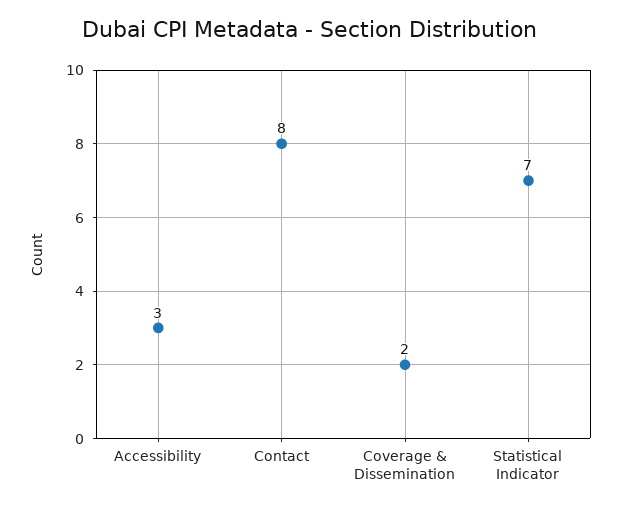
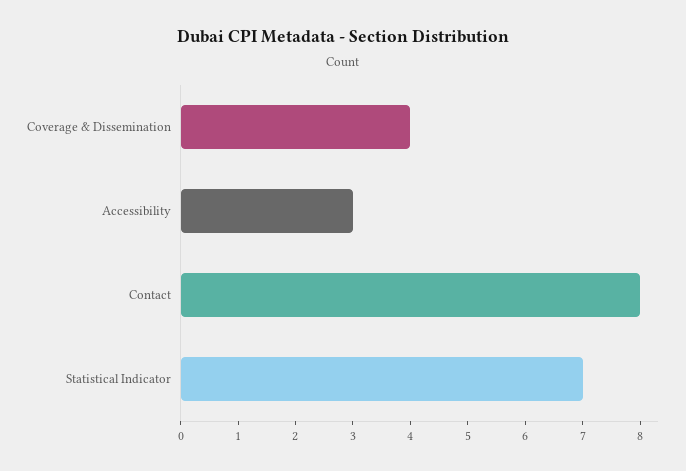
  {
    "Accessibility": 3,
    "Contact": 8,
-   "Coverage & Dissemination": 2,
+   "Coverage & Dissemination": 4,
    "Statistical Indicator": 7
  }

